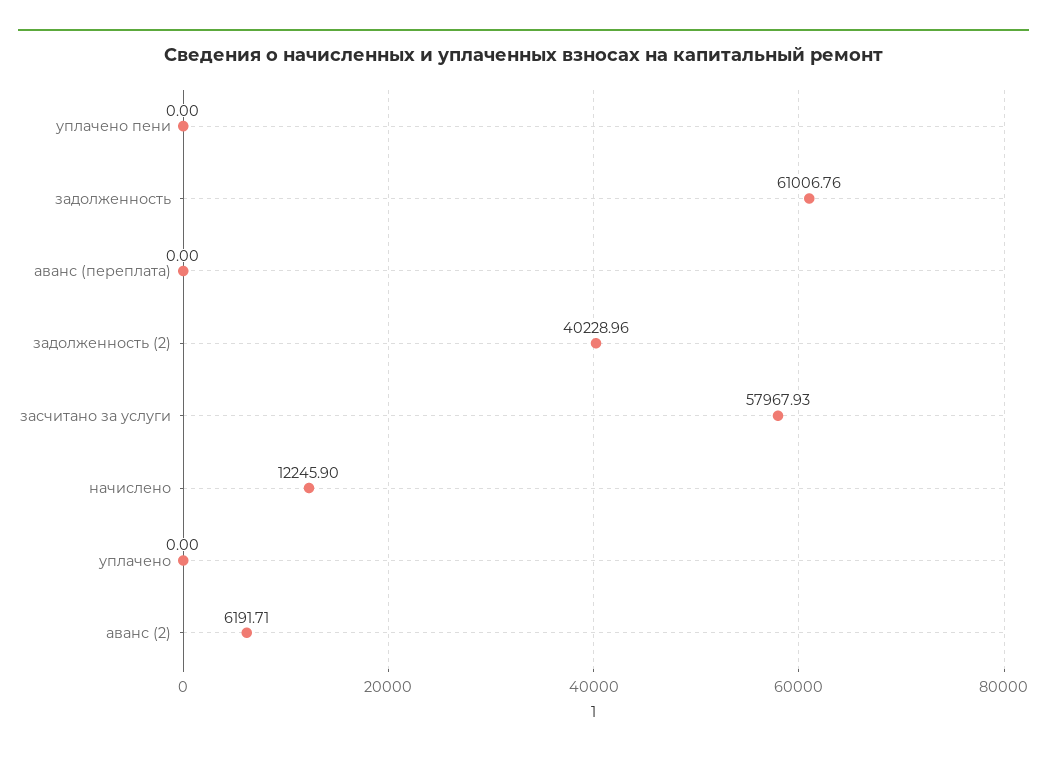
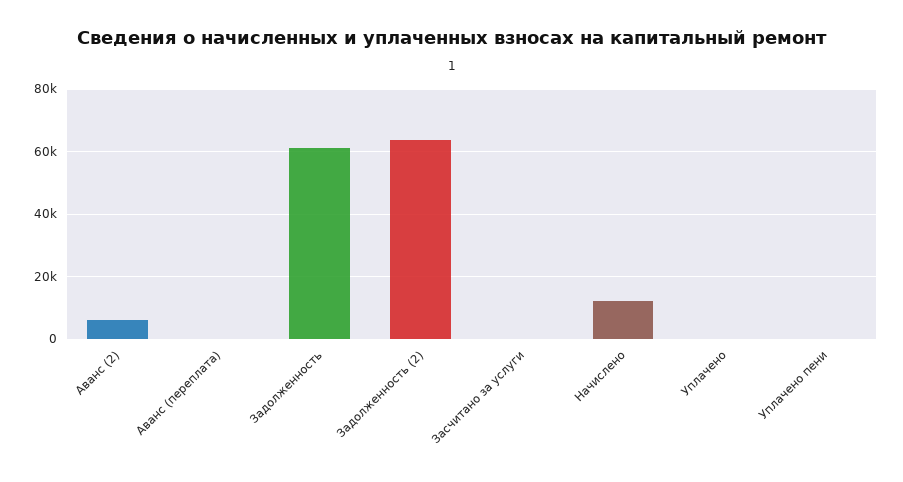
  {
    "уплачено пени": 0,
    "задолженность": 61006.76,
    "аванс (переплата)": 0,
-   "задолженность (2)": 40228.96,
+   "задолженность (2)": 64000,
-   "засчитано за услуги": 57967.93,
+   "засчитано за услуги": 0,
    "начислено": 12245.9,
    "уплачено": 0,
    "аванс (2)": 6191.71
  }

